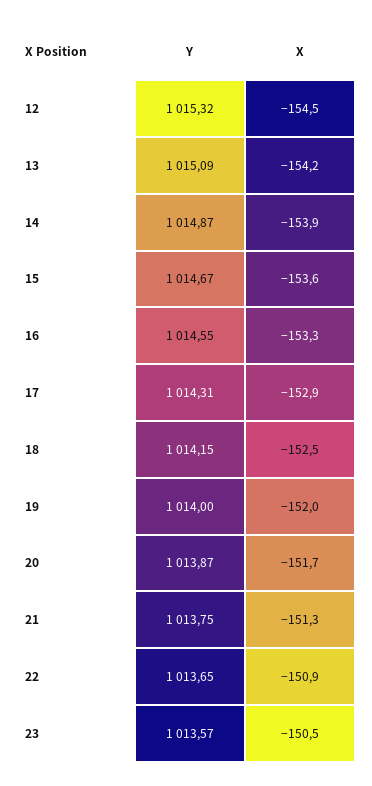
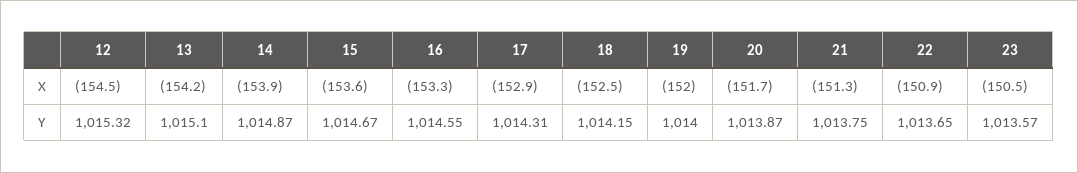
  {
    "Y": {
      "12": 1015.32,
-     "13": 1015.09,
+     "13": 1015.1,
      "14": 1014.87,
      "15": 1014.67,
      "16": 1014.55,
      "17": 1014.31,
      "18": 1014.15,
      "19": 1014,
      "20": 1013.87,
      "21": 1013.75,
      "22": 1013.65,
      "23": 1013.57
    },
    "X": {
      "12": -154.5,
      "13": -154.2,
      "14": -153.9,
      "15": -153.6,
      "16": -153.3,
      "17": -152.9,
      "18": -152.5,
      "19": -152,
      "20": -151.7,
      "21": -151.3,
      "22": -150.9,
      "23": -150.5
    }
  }

